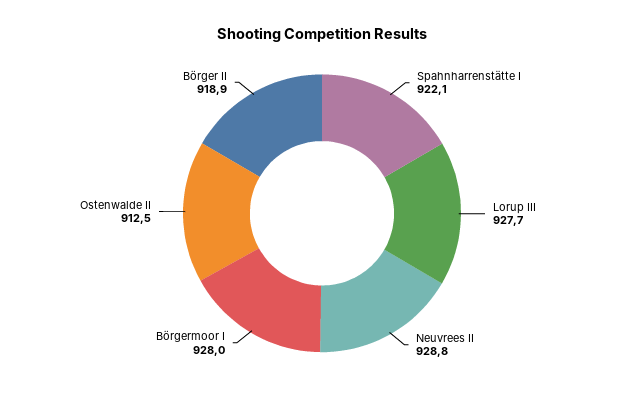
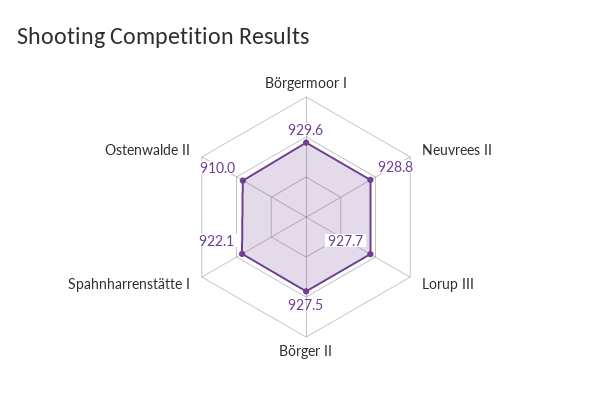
  {
    "Spahnharrenstätte I": 922.1,
    "Lorup III": 927.7,
    "Neuvrees II": 928.8,
-   "Börgermoor I": 928,
+   "Börgermoor I": 929.6,
-   "Ostenwalde II": 912.5,
+   "Ostenwalde II": 910,
-   "Börger II": 918.9
+   "Börger II": 927.5
  }

